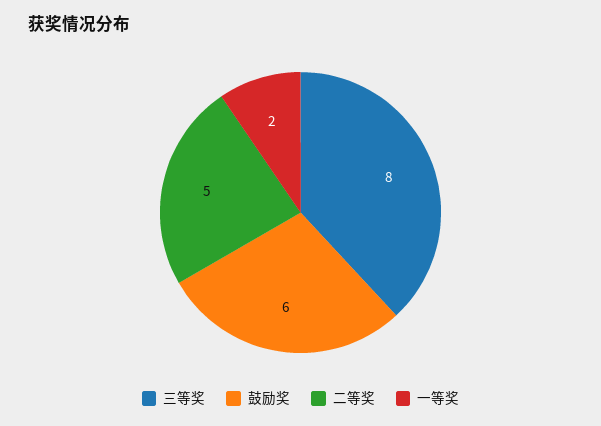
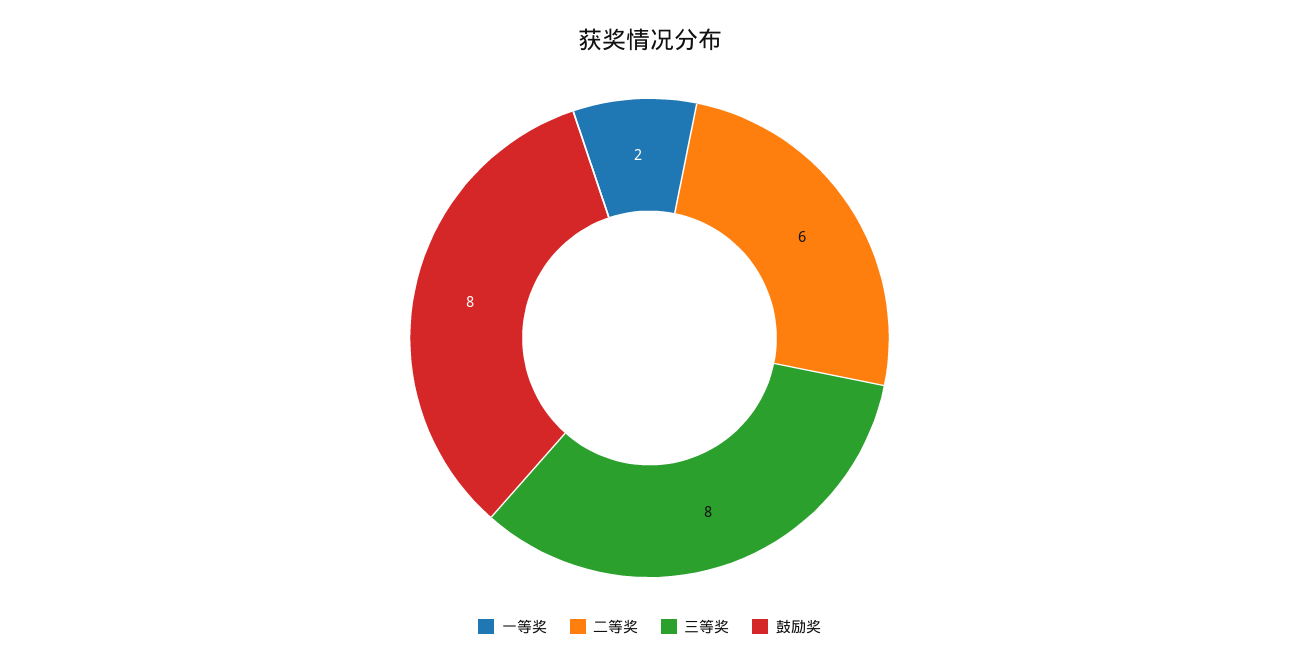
  {
    "三等奖": 8,
-   "鼓励奖": 6,
+   "鼓励奖": 8,
-   "二等奖": 5,
+   "二等奖": 6,
    "一等奖": 2
  }

